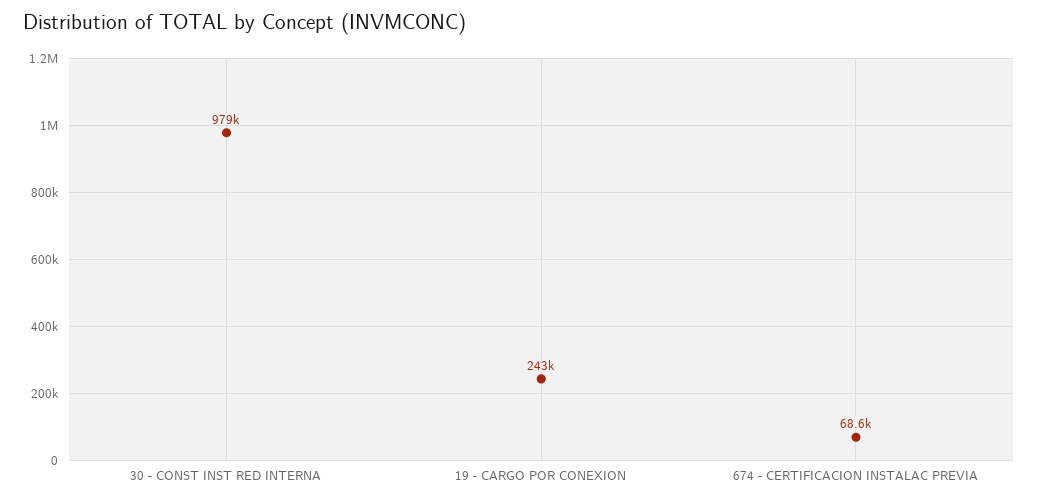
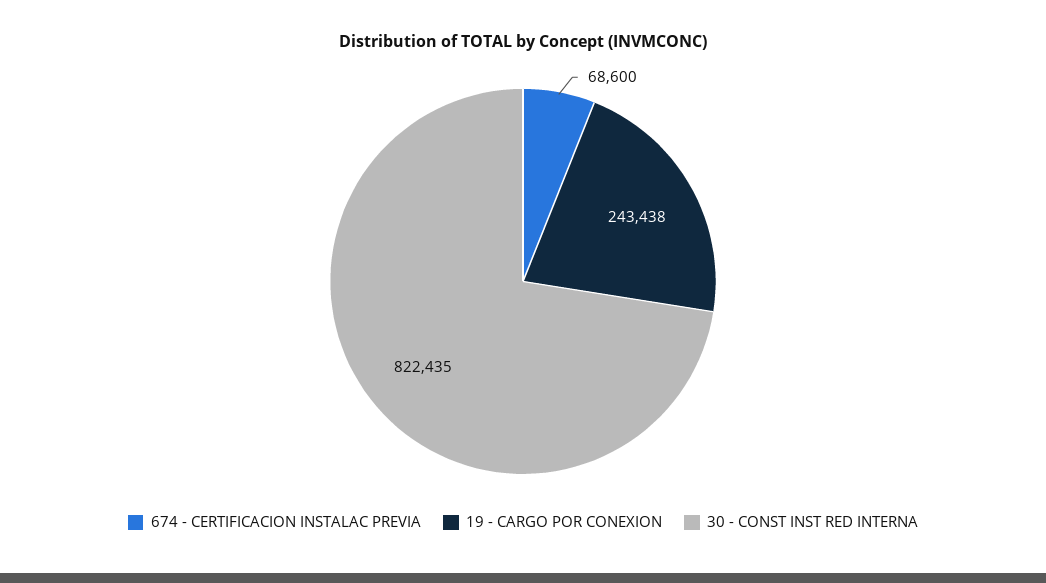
  {
-   "30 - CONST INST RED INTERNA": 979000,
+   "30 - CONST INST RED INTERNA": 822435,
    "19 - CARGO POR CONEXION": 243438,
    "674 - CERTIFICACION INSTALAC PREVIA": 68600
  }

